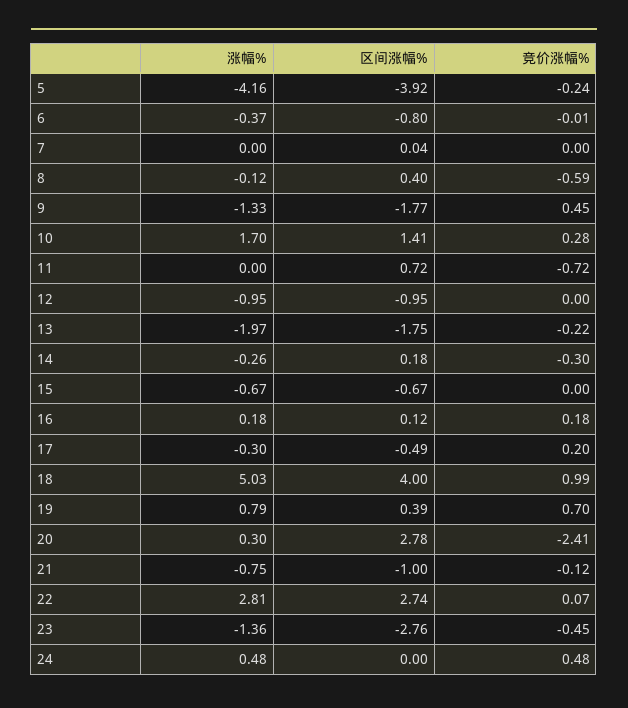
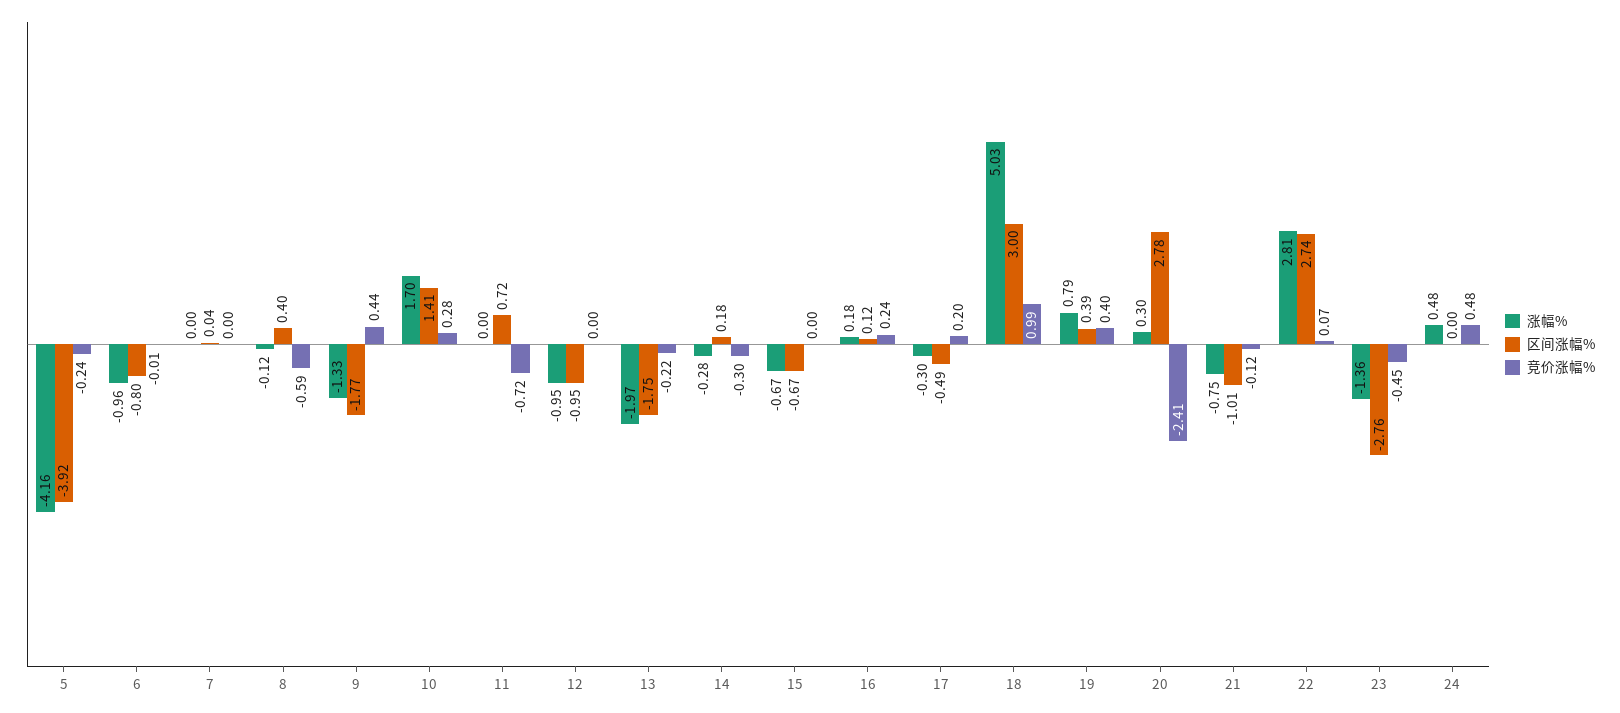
  {
    "涨幅%": {
      "5": -4.16,
-     "6": -0.37,
+     "6": -0.96,
      "7": 0,
      "8": -0.12,
      "9": -1.33,
      "10": 1.7,
      "11": 0,
      "12": -0.95,
      "13": -1.97,
-     "14": -0.26,
+     "14": -0.28,
      "15": -0.67,
      "16": 0.18,
      "17": -0.3,
      "18": 5.03,
      "19": 0.79,
      "20": 0.3,
      "21": -0.75,
      "22": 2.81,
      "23": -1.36,
      "24": 0.48
    },
    "区间涨幅%": {
      "5": -3.92,
      "6": -0.8,
      "7": 0.04,
      "8": 0.4,
      "9": -1.77,
      "10": 1.41,
      "11": 0.72,
      "12": -0.95,
      "13": -1.75,
      "14": 0.18,
      "15": -0.67,
      "16": 0.12,
      "17": -0.49,
-     "18": 4,
+     "18": 3,
      "19": 0.39,
      "20": 2.78,
-     "21": -1,
+     "21": -1.01,
      "22": 2.74,
      "23": -2.76,
      "24": 0
    },
    "竞价涨幅%": {
      "5": -0.24,
      "6": -0.01,
      "7": 0,
      "8": -0.59,
-     "9": 0.45,
+     "9": 0.44,
      "10": 0.28,
      "11": -0.72,
      "12": 0,
      "13": -0.22,
      "14": -0.3,
      "15": 0,
-     "16": 0.18,
+     "16": 0.24,
      "17": 0.2,
      "18": 0.99,
-     "19": 0.7,
+     "19": 0.4,
      "20": -2.41,
      "21": -0.12,
      "22": 0.07,
      "23": -0.45,
      "24": 0.48
    }
  }

